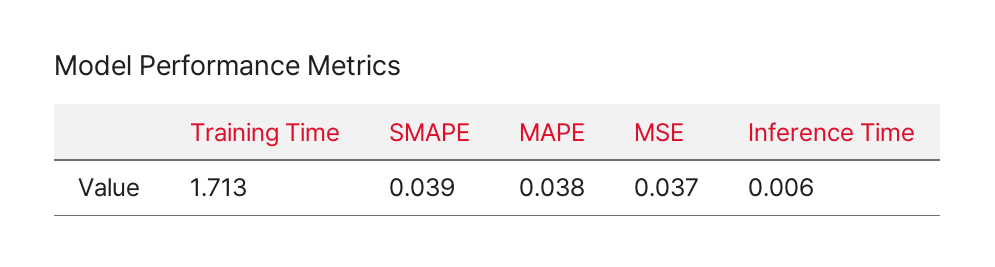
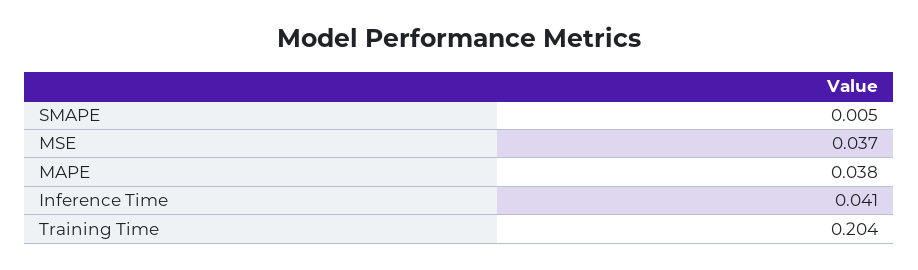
  {
-   "Training Time": 1.713,
+   "Training Time": 0.204,
-   "SMAPE": 0.039,
+   "SMAPE": 0.005,
    "MAPE": 0.038,
    "MSE": 0.037,
-   "Inference Time": 0.006
+   "Inference Time": 0.041
  }

